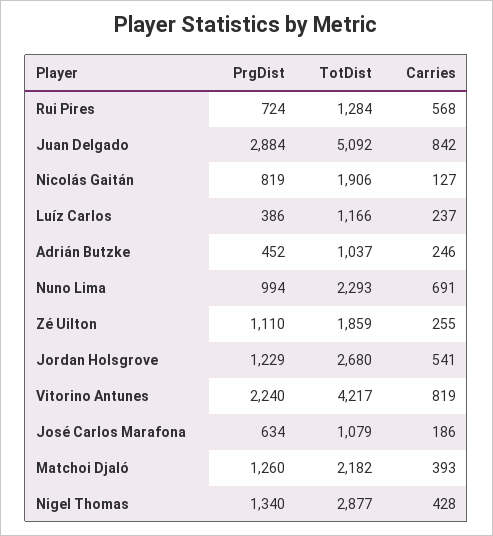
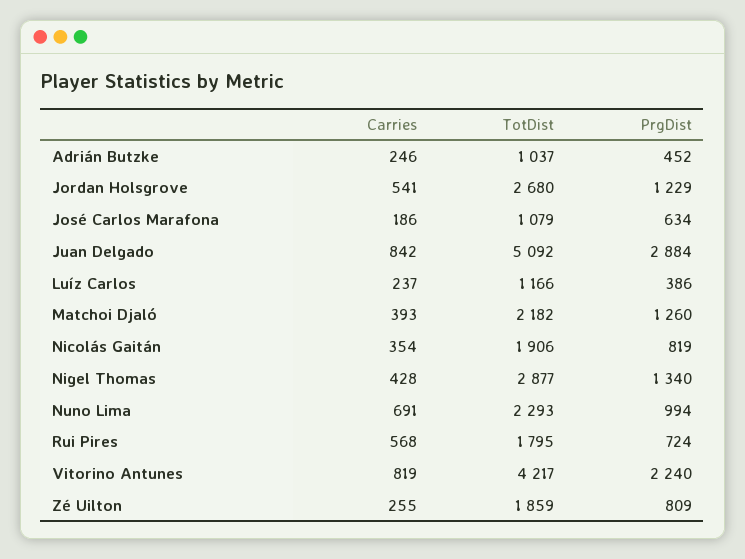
  {
    "PrgDist": {
      "Rui Pires": 724,
      "Juan Delgado": 2884,
      "Nicolás Gaitán": 819,
      "Luíz Carlos": 386,
      "Adrián Butzke": 452,
      "Nuno Lima": 994,
-     "Zé Uilton": 1110,
+     "Zé Uilton": 809,
      "Jordan Holsgrove": 1229,
      "Vitorino Antunes": 2240,
      "José Carlos Marafona": 634,
      "Matchoi Djaló": 1260,
      "Nigel Thomas": 1340
    },
    "TotDist": {
-     "Rui Pires": 1284,
+     "Rui Pires": 1795,
      "Juan Delgado": 5092,
      "Nicolás Gaitán": 1906,
      "Luíz Carlos": 1166,
      "Adrián Butzke": 1037,
      "Nuno Lima": 2293,
      "Zé Uilton": 1859,
      "Jordan Holsgrove": 2680,
      "Vitorino Antunes": 4217,
      "José Carlos Marafona": 1079,
      "Matchoi Djaló": 2182,
      "Nigel Thomas": 2877
    },
    "Carries": {
      "Rui Pires": 568,
      "Juan Delgado": 842,
-     "Nicolás Gaitán": 127,
+     "Nicolás Gaitán": 354,
      "Luíz Carlos": 237,
      "Adrián Butzke": 246,
      "Nuno Lima": 691,
      "Zé Uilton": 255,
      "Jordan Holsgrove": 541,
      "Vitorino Antunes": 819,
      "José Carlos Marafona": 186,
      "Matchoi Djaló": 393,
      "Nigel Thomas": 428
    }
  }

